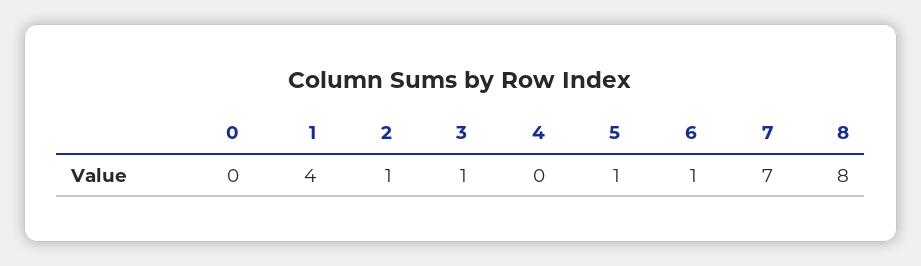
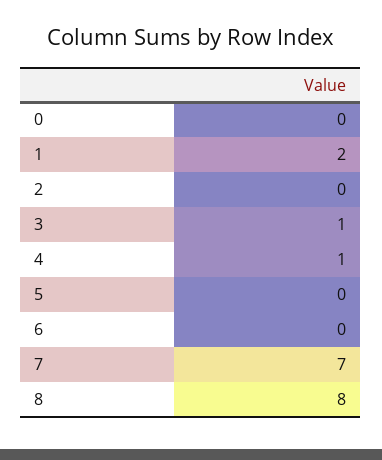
  {
    "0": 0,
-   "1": 4,
+   "1": 2,
-   "2": 1,
+   "2": 0,
    "3": 1,
-   "4": 0,
+   "4": 1,
-   "5": 1,
+   "5": 0,
-   "6": 1,
+   "6": 0,
    "7": 7,
    "8": 8
  }

